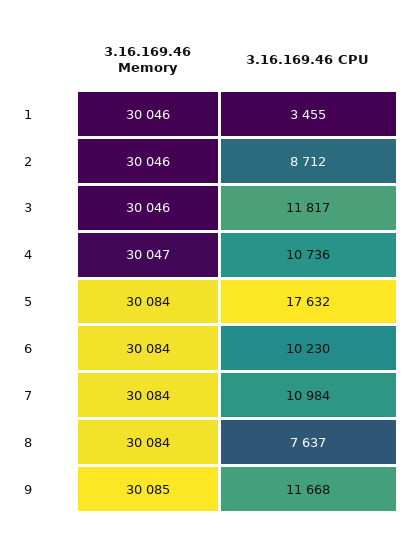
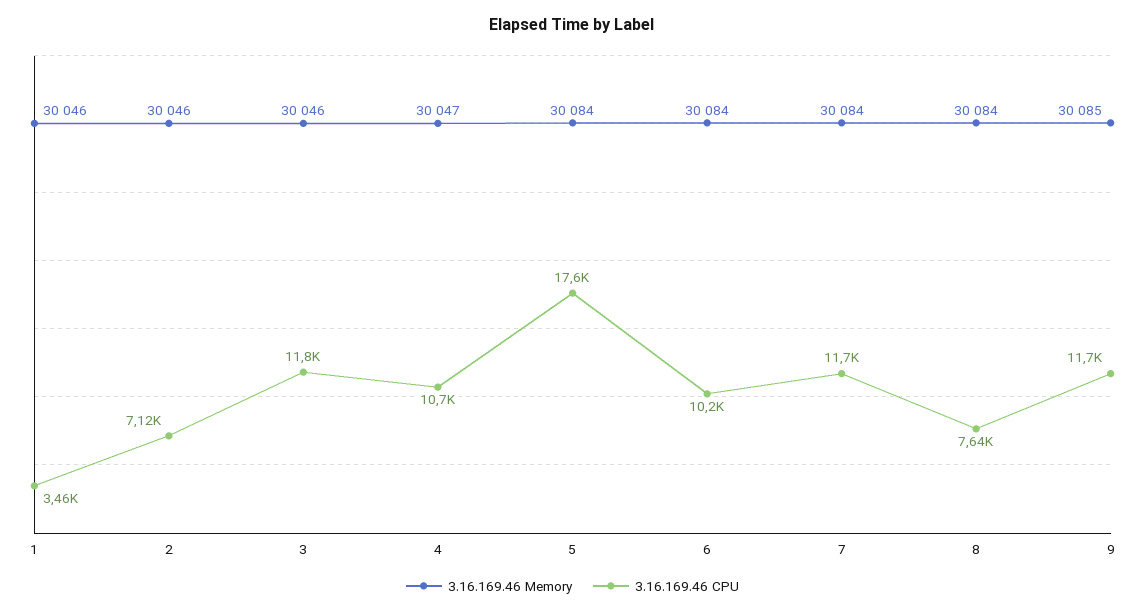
  {
    "3.16.169.46 Memory": {
      "1": 30046,
      "2": 30046,
      "3": 30046,
      "4": 30047,
      "5": 30084,
      "6": 30084,
      "7": 30084,
      "8": 30084,
      "9": 30085
    },
    "3.16.169.46 CPU": {
      "1": 3455,
-     "2": 8712,
+     "2": 7120,
      "3": 11817,
      "4": 10736,
      "5": 17632,
      "6": 10230,
-     "7": 10984,
+     "7": 11700,
      "8": 7637,
      "9": 11668
    }
  }

